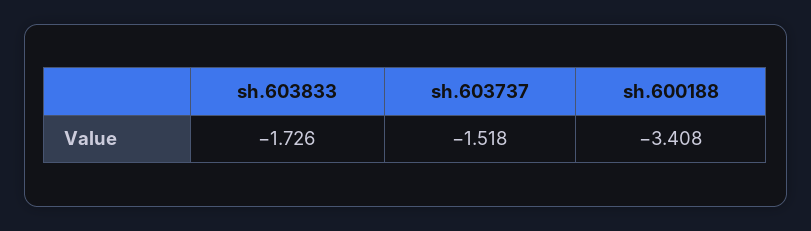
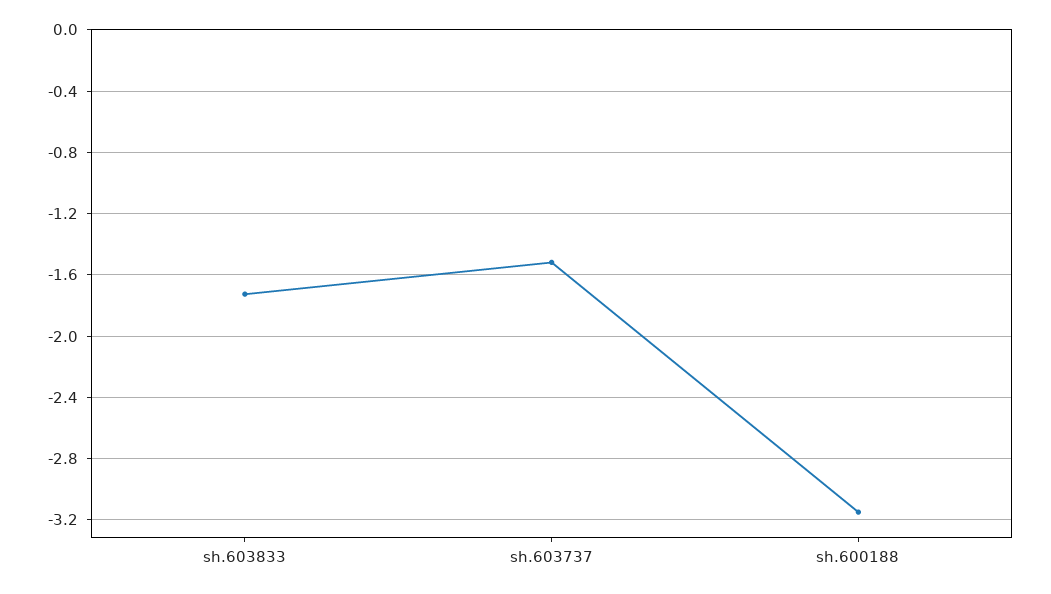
  {
    "sh.603833": -1.726,
    "sh.603737": -1.518,
-   "sh.600188": -3.408
+   "sh.600188": -3.15
  }

